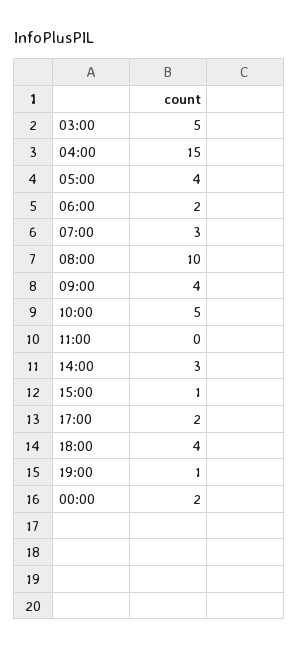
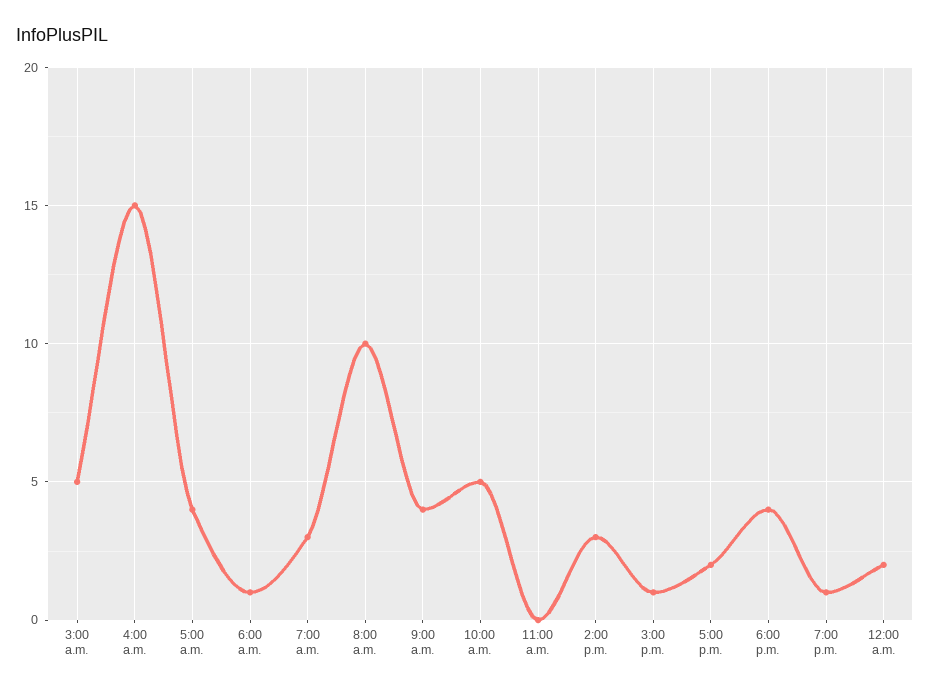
  {
    "03:00": 5,
    "04:00": 15,
    "05:00": 4,
-   "06:00": 2,
+   "06:00": 1,
    "07:00": 3,
    "08:00": 10,
    "09:00": 4,
    "10:00": 5,
    "11:00": 0,
    "14:00": 3,
    "15:00": 1,
    "17:00": 2,
    "18:00": 4,
    "19:00": 1,
    "00:00": 2
  }

